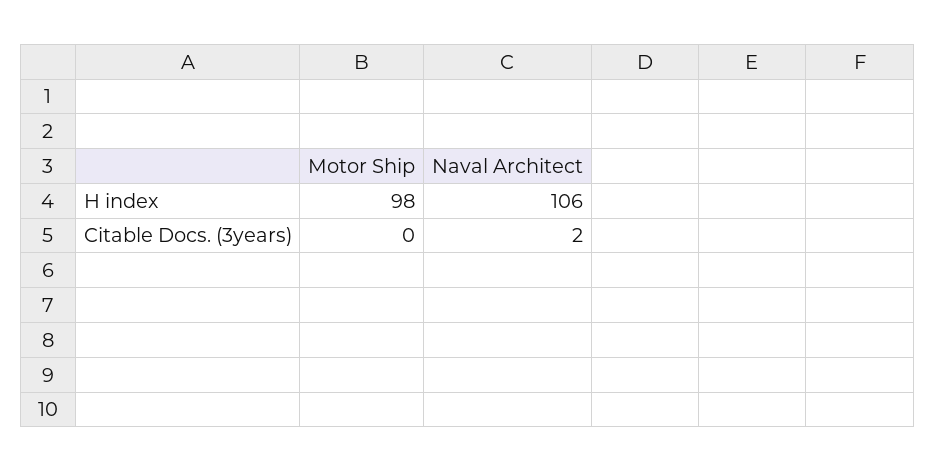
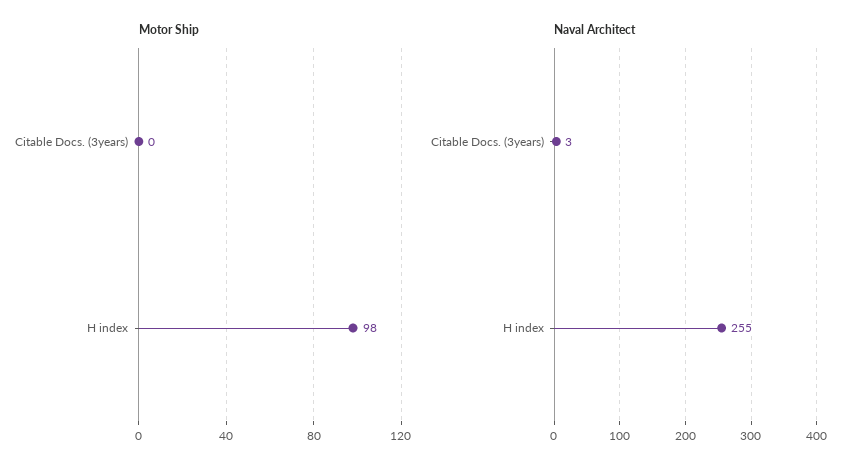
  {
    "Motor Ship": {
      "H index": 98,
      "Citable Docs. (3years)": 0
    },
    "Naval Architect": {
-     "H index": 106,
+     "H index": 255,
-     "Citable Docs. (3years)": 2
+     "Citable Docs. (3years)": 3
    }
  }

